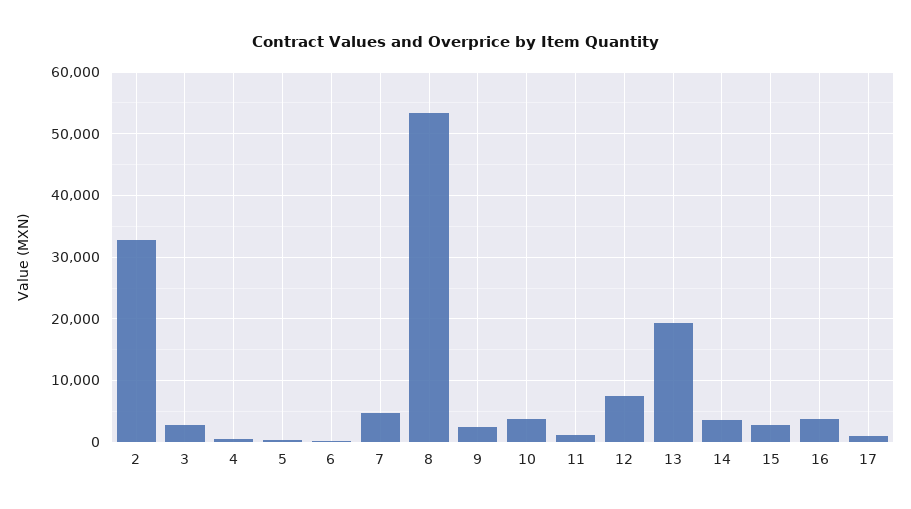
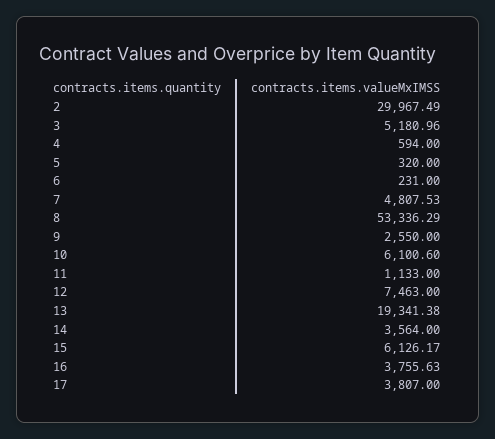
  {
-   "2": 33000,
+   "2": 29967.49,
-   "3": 3000,
+   "3": 5180.96,
    "4": 594,
    "5": 320,
    "6": 231,
    "7": 4807.53,
    "8": 53336.29,
    "9": 2550,
-   "10": 4000,
+   "10": 6100.6,
    "11": 1133,
    "12": 7463,
    "13": 19341.38,
    "14": 3564,
-   "15": 3000,
+   "15": 6126.17,
    "16": 3755.63,
-   "17": 1000
+   "17": 3807
  }

